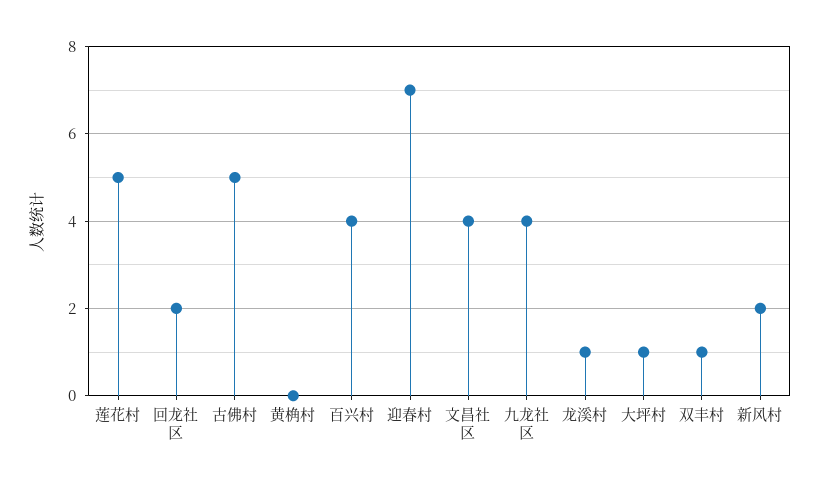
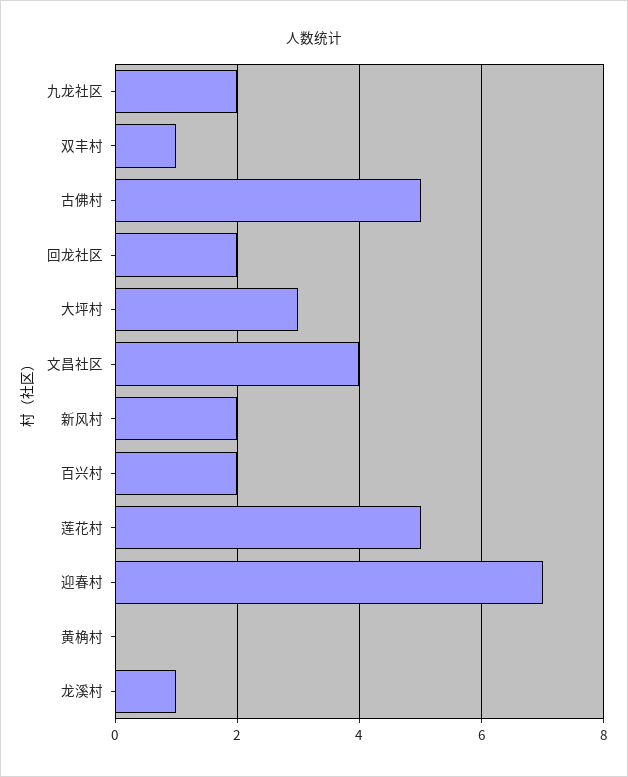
  {
    "莲花村": 5,
    "回龙社区": 2,
    "古佛村": 5,
    "黄桷村": 0,
-   "百兴村": 4,
+   "百兴村": 2,
    "迎春村": 7,
    "文昌社区": 4,
-   "九龙社区": 4,
+   "九龙社区": 2,
    "龙溪村": 1,
-   "大坪村": 1,
+   "大坪村": 3,
    "双丰村": 1,
    "新风村": 2
  }

